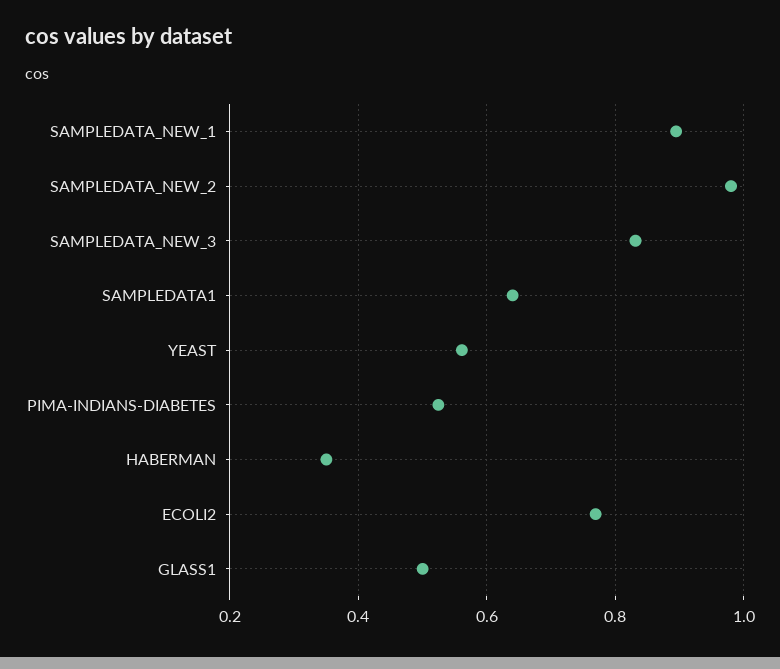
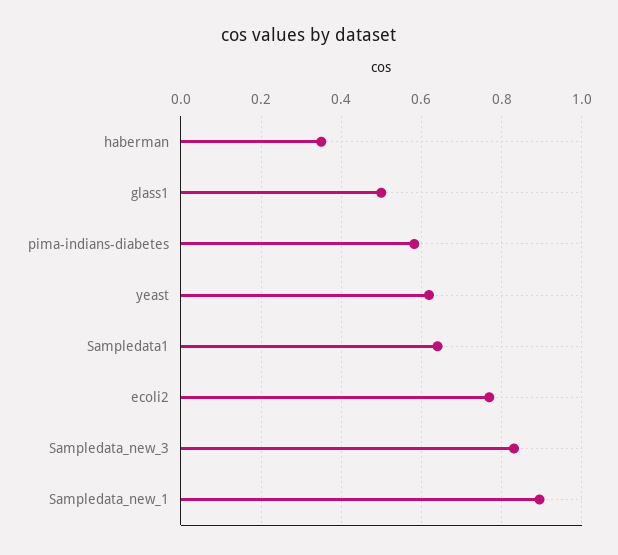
  {
    "SAMPLEDATA_NEW_1": 0.9,
-   "SAMPLEDATA_NEW_2": 0.98,
    "SAMPLEDATA_NEW_3": 0.84,
    "SAMPLEDATA1": 0.64,
-   "YEAST": 0.56,
+   "YEAST": 0.62,
-   "PIMA-INDIANS-DIABETES": 0.52,
+   "PIMA-INDIANS-DIABETES": 0.58,
    "HABERMAN": 0.36,
    "ECOLI2": 0.76,
    "GLASS1": 0.5
  }

